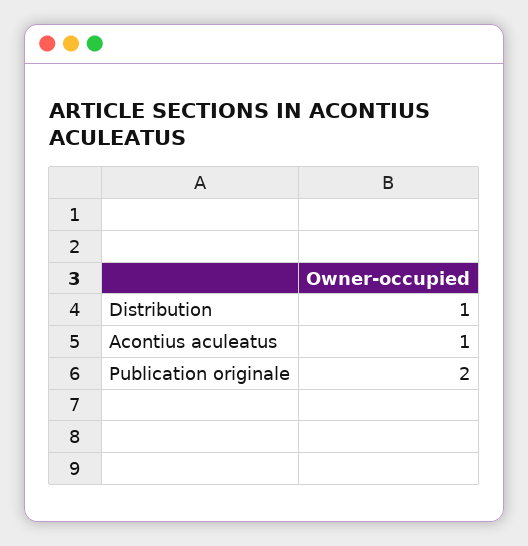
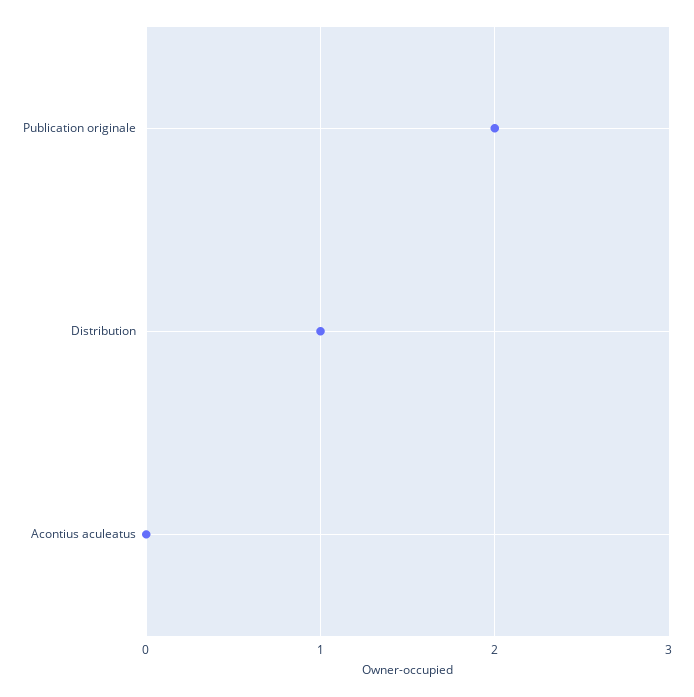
  {
    "Distribution": 1,
-   "Acontius aculeatus": 1,
+   "Acontius aculeatus": 0,
    "Publication originale": 2
  }

